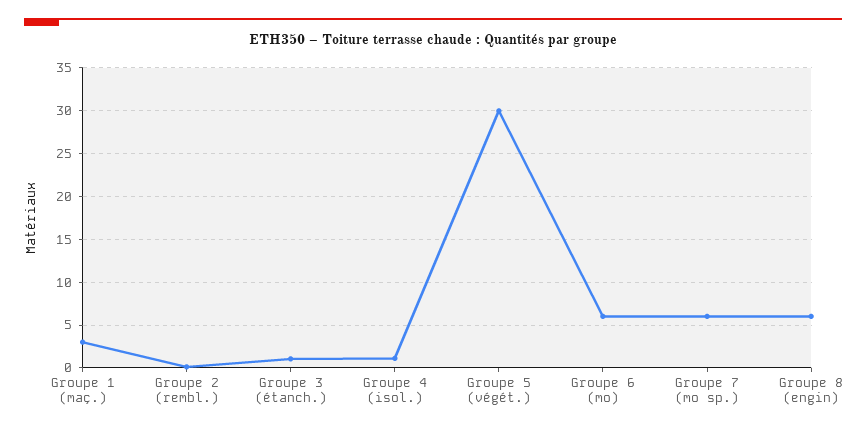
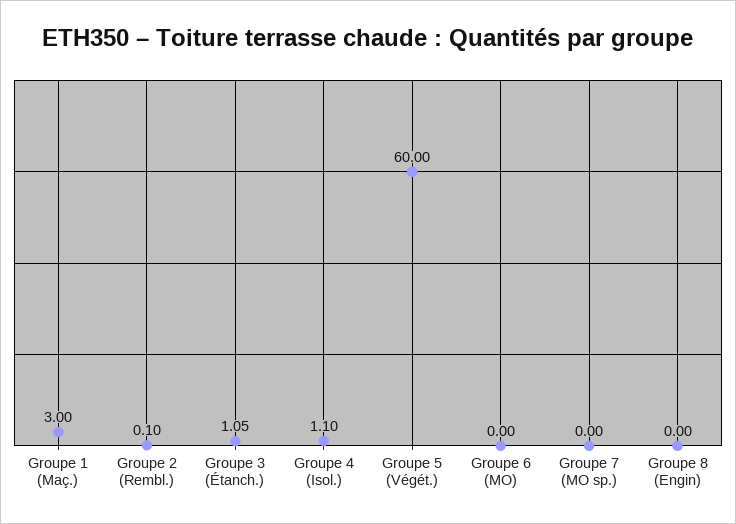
  {
    "Groupe 1 (maç.)": 3,
    "Groupe 2 (rembl.)": 0.1,
    "Groupe 3 (étanch.)": 1.05,
    "Groupe 4 (isol.)": 1.1,
-   "Groupe 5 (végét.)": 30,
+   "Groupe 5 (végét.)": 60,
-   "Groupe 6 (mo)": 6,
+   "Groupe 6 (mo)": 0,
-   "Groupe 7 (mo sp.)": 6,
+   "Groupe 7 (mo sp.)": 0,
-   "Groupe 8 (engin)": 6
+   "Groupe 8 (engin)": 0
  }

